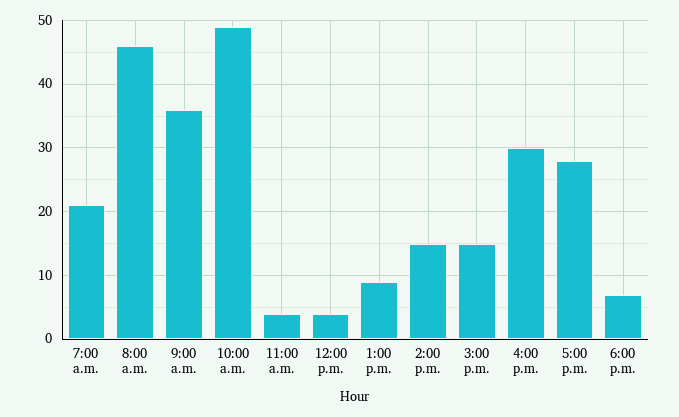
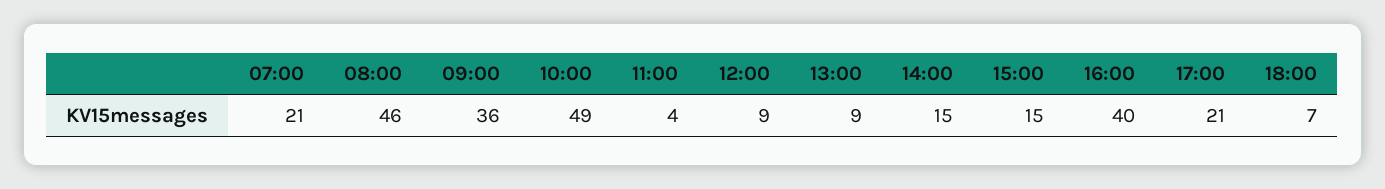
  {
    "7:00 a.m.": 21,
    "8:00 a.m.": 46,
    "9:00 a.m.": 36,
    "10:00 a.m.": 49,
    "11:00 a.m.": 4,
-   "12:00 p.m.": 4,
+   "12:00 p.m.": 9,
    "1:00 p.m.": 9,
    "2:00 p.m.": 15,
    "3:00 p.m.": 15,
-   "4:00 p.m.": 30,
+   "4:00 p.m.": 40,
-   "5:00 p.m.": 28,
+   "5:00 p.m.": 21,
    "6:00 p.m.": 7
  }

